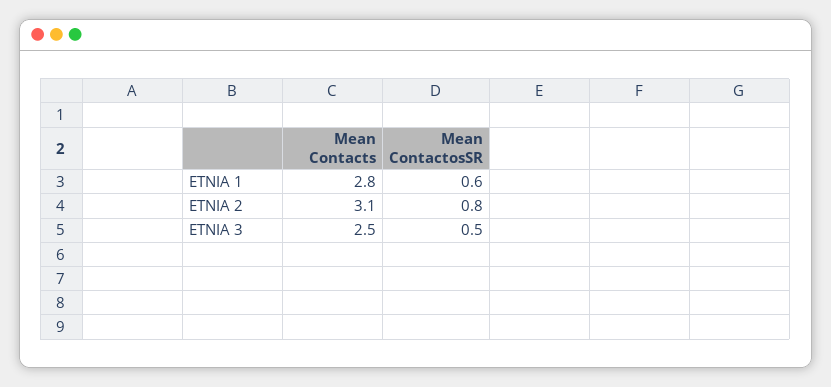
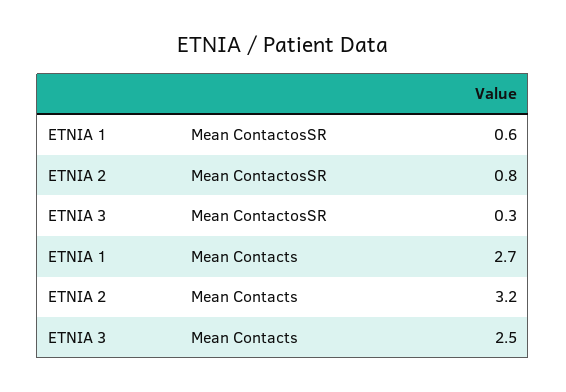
  {
    "Mean Contacts": {
-     "ETNIA 1": 2.8,
+     "ETNIA 1": 2.7,
-     "ETNIA 2": 3.1,
+     "ETNIA 2": 3.2,
      "ETNIA 3": 2.5
    },
    "Mean ContactosSR": {
      "ETNIA 1": 0.6,
      "ETNIA 2": 0.8,
-     "ETNIA 3": 0.5
+     "ETNIA 3": 0.3
    }
  }

